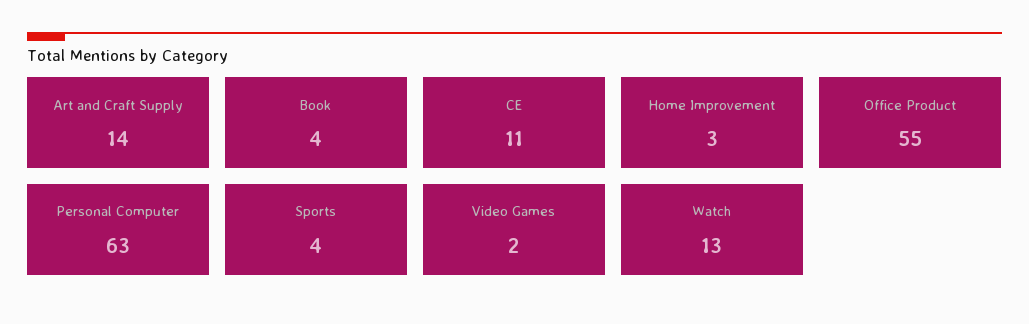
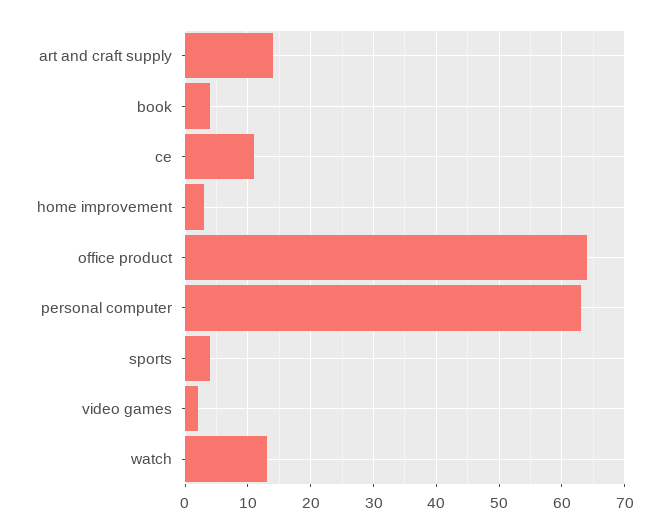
  {
    "Art and Craft Supply": 14,
    "Book": 4,
    "CE": 11,
    "Home Improvement": 3,
-   "Office Product": 55,
+   "Office Product": 64,
    "Personal Computer": 63,
    "Sports": 4,
    "Video Games": 2,
    "Watch": 13
  }

